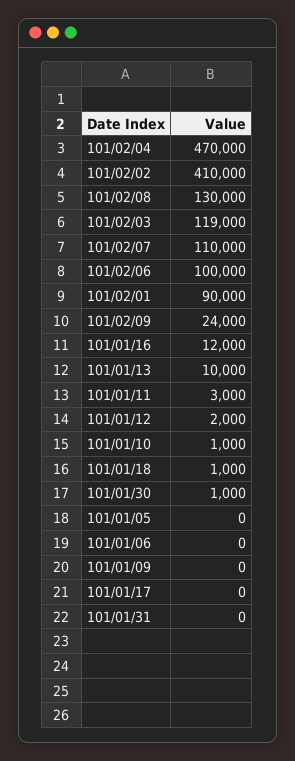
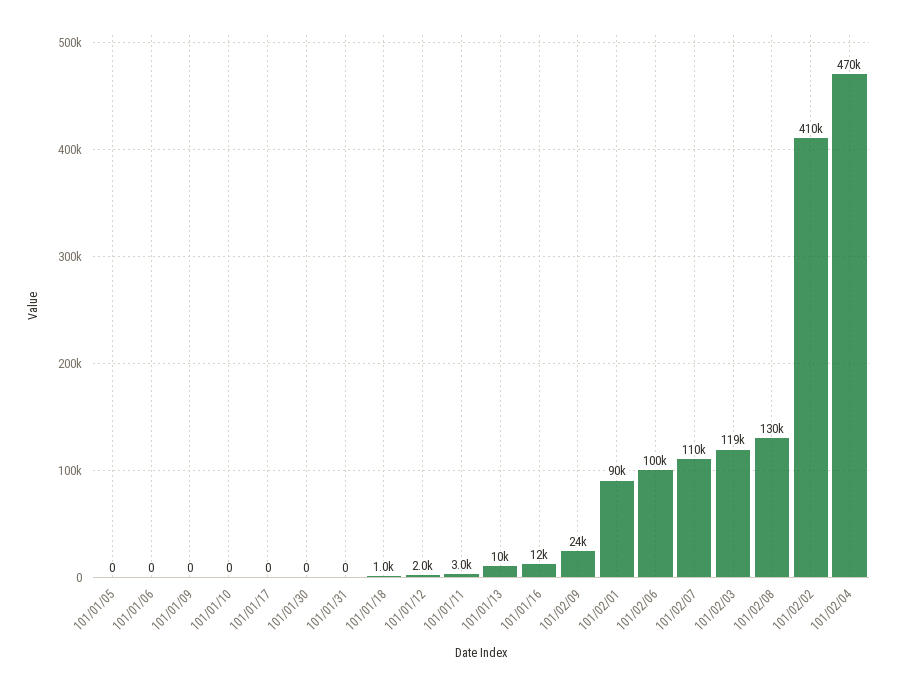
  {
    "101/02/04": 470000,
    "101/02/02": 410000,
    "101/02/08": 130000,
    "101/02/03": 119000,
    "101/02/07": 110000,
    "101/02/06": 100000,
    "101/02/01": 90000,
    "101/02/09": 24000,
    "101/01/16": 12000,
    "101/01/13": 10000,
    "101/01/11": 3000,
    "101/01/12": 2000,
-   "101/01/10": 1000,
+   "101/01/10": 0,
    "101/01/18": 1000,
-   "101/01/30": 1000,
+   "101/01/30": 0,
    "101/01/05": 0,
    "101/01/06": 0,
    "101/01/09": 0,
    "101/01/17": 0,
    "101/01/31": 0
  }

